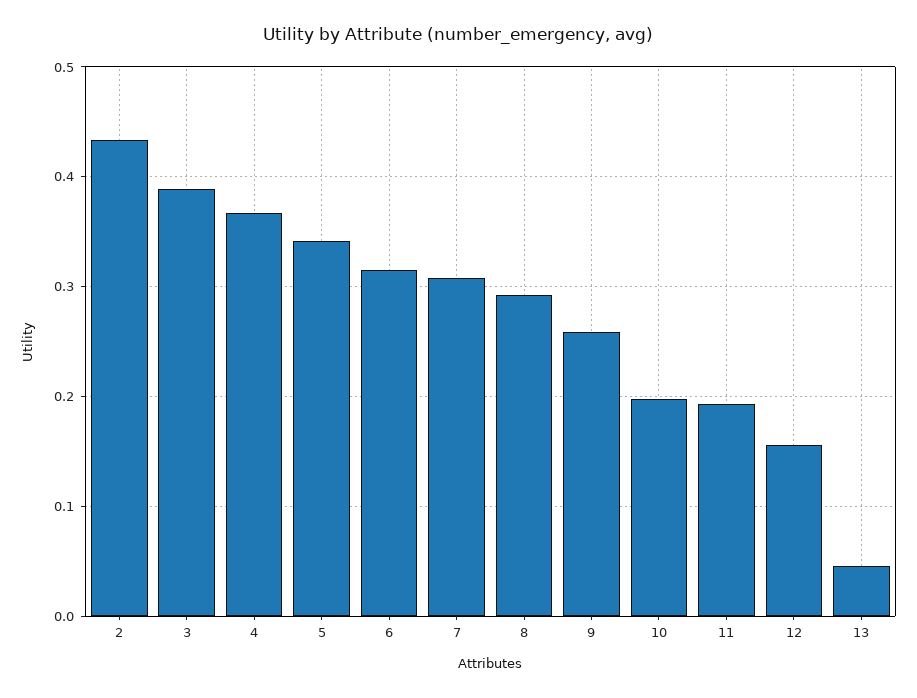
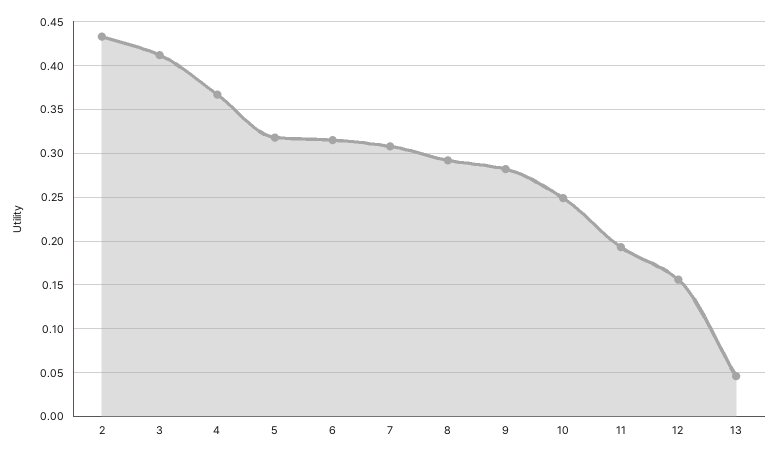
  {
    "2": 0.43,
-   "3": 0.39,
+   "3": 0.41,
    "4": 0.37,
-   "5": 0.34,
+   "5": 0.32,
    "6": 0.32,
    "7": 0.31,
    "8": 0.29,
-   "9": 0.26,
+   "9": 0.28,
-   "10": 0.2,
+   "10": 0.25,
    "11": 0.19,
    "12": 0.16,
    "13": 0.05
  }

